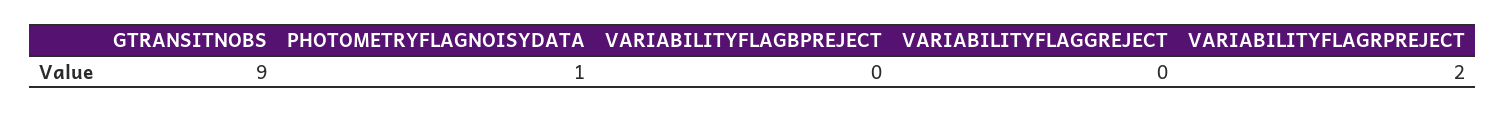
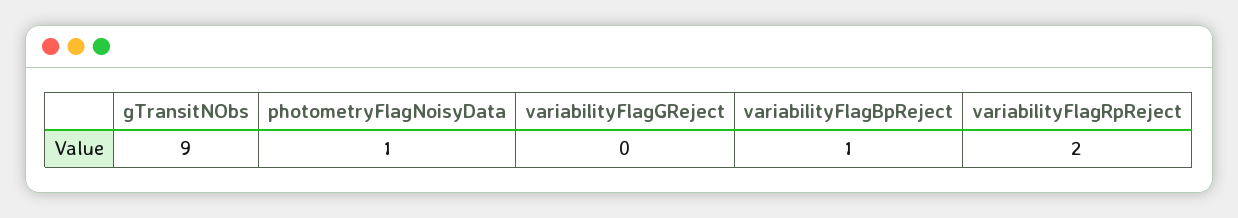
  {
    "GTRANSITNOBS": 9,
    "PHOTOMETRYFLAGNOISYDATA": 1,
-   "VARIABILITYFLAGBPREJECT": 0,
+   "VARIABILITYFLAGBPREJECT": 1,
    "VARIABILITYFLAGGREJECT": 0,
    "VARIABILITYFLAGRPREJECT": 2
  }

